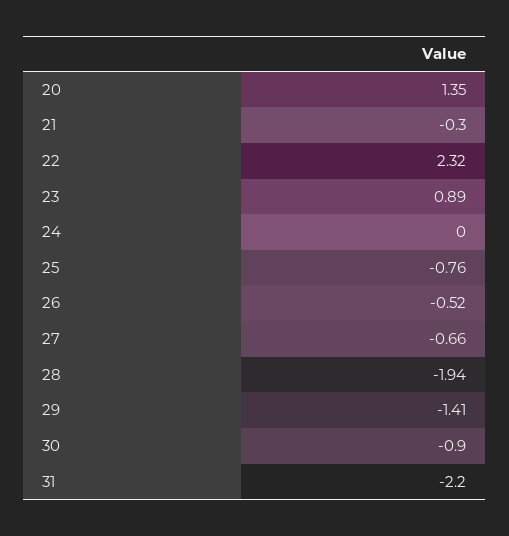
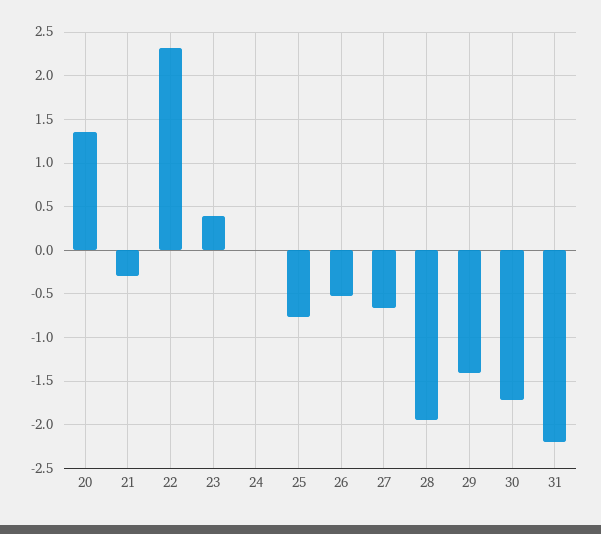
  {
    "20": 1.35,
    "21": -0.3,
    "22": 2.32,
-   "23": 0.89,
+   "23": 0.4,
    "24": 0,
    "25": -0.76,
    "26": -0.52,
    "27": -0.66,
    "28": -1.94,
    "29": -1.41,
-   "30": -0.9,
+   "30": -1.7,
    "31": -2.2
  }

